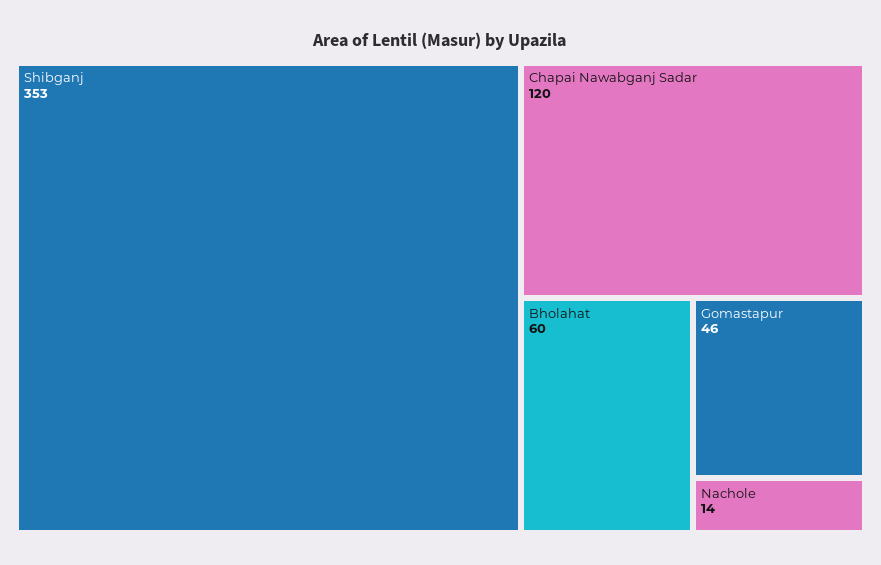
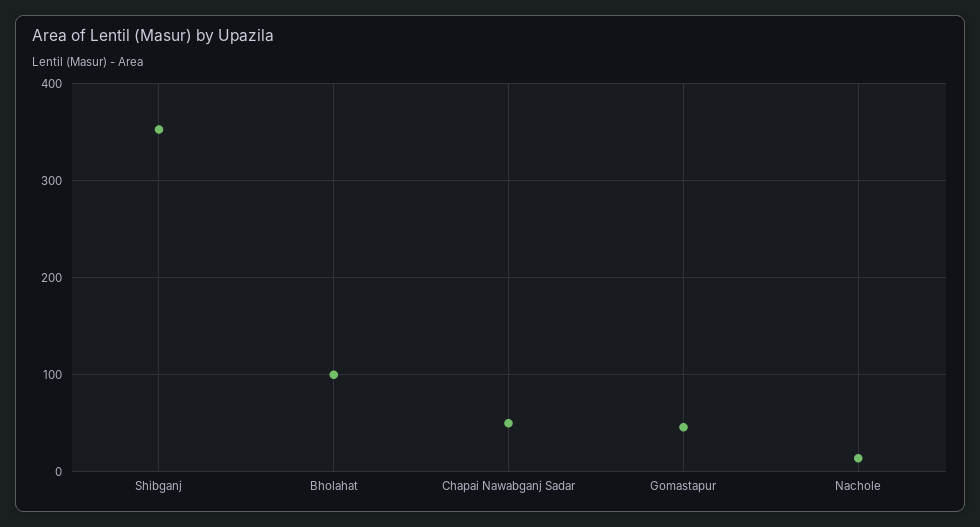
  {
    "Shibganj": 353,
-   "Chapai Nawabganj Sadar": 120,
+   "Chapai Nawabganj Sadar": 50,
-   "Bholahat": 60,
+   "Bholahat": 100,
    "Gomastapur": 46,
    "Nachole": 14
  }

